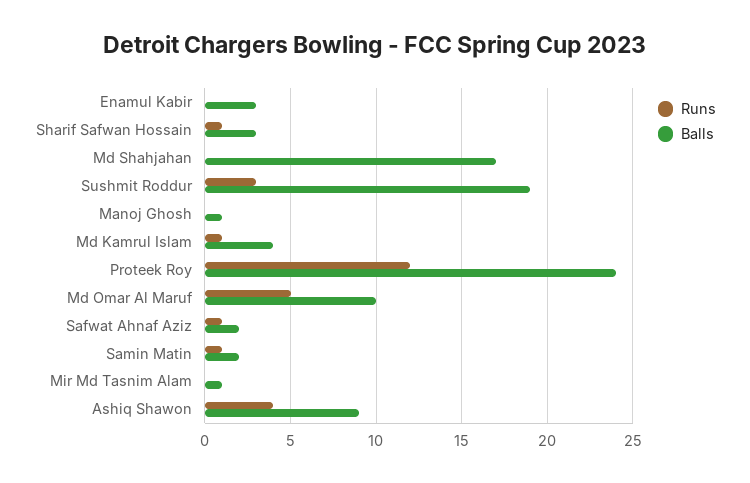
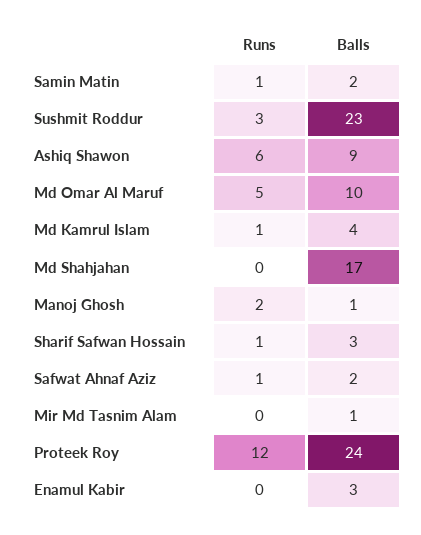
  {
    "Runs": {
      "Enamul Kabir": 0,
      "Sharif Safwan Hossain": 1,
      "Md Shahjahan": 0,
      "Sushmit Roddur": 3,
-     "Manoj Ghosh": 0,
+     "Manoj Ghosh": 2,
      "Md Kamrul Islam": 1,
      "Proteek Roy": 12,
      "Md Omar Al Maruf": 5,
      "Safwat Ahnaf Aziz": 1,
      "Samin Matin": 1,
      "Mir Md Tasnim Alam": 0,
-     "Ashiq Shawon": 4
+     "Ashiq Shawon": 6
    },
    "Balls": {
      "Enamul Kabir": 3,
      "Sharif Safwan Hossain": 3,
      "Md Shahjahan": 17,
-     "Sushmit Roddur": 19,
+     "Sushmit Roddur": 23,
      "Manoj Ghosh": 1,
      "Md Kamrul Islam": 4,
      "Proteek Roy": 24,
      "Md Omar Al Maruf": 10,
      "Safwat Ahnaf Aziz": 2,
      "Samin Matin": 2,
      "Mir Md Tasnim Alam": 1,
      "Ashiq Shawon": 9
    }
  }

